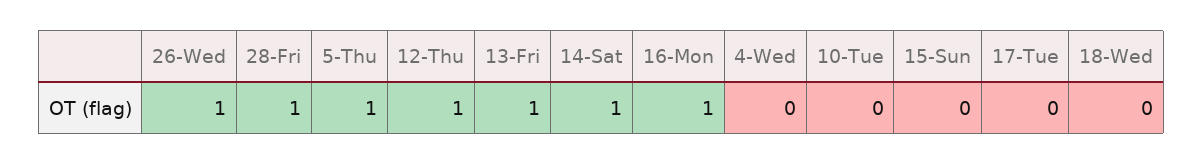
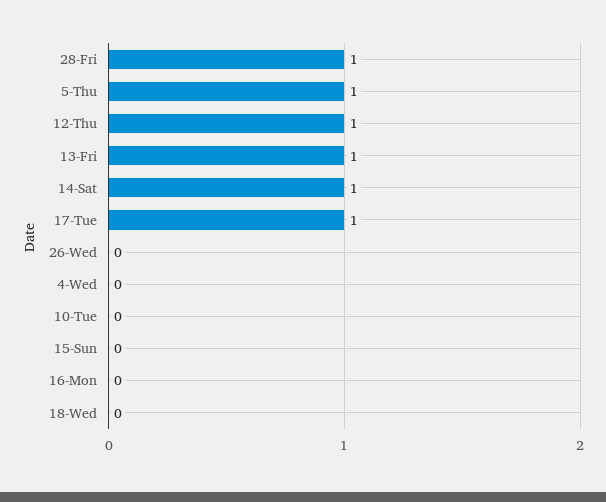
  {
-   "26-Wed": 1,
+   "26-Wed": 0,
    "28-Fri": 1,
    "5-Thu": 1,
    "12-Thu": 1,
    "13-Fri": 1,
    "14-Sat": 1,
-   "16-Mon": 1,
+   "16-Mon": 0,
    "4-Wed": 0,
    "10-Tue": 0,
    "15-Sun": 0,
-   "17-Tue": 0,
+   "17-Tue": 1,
    "18-Wed": 0
  }

